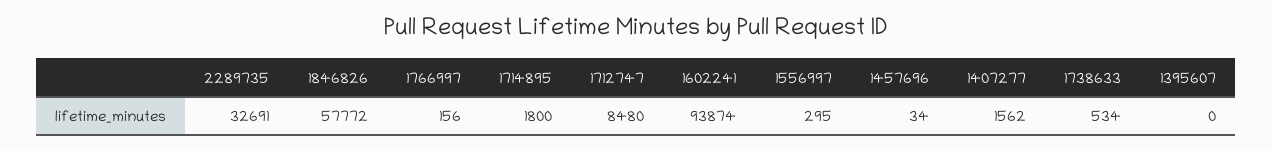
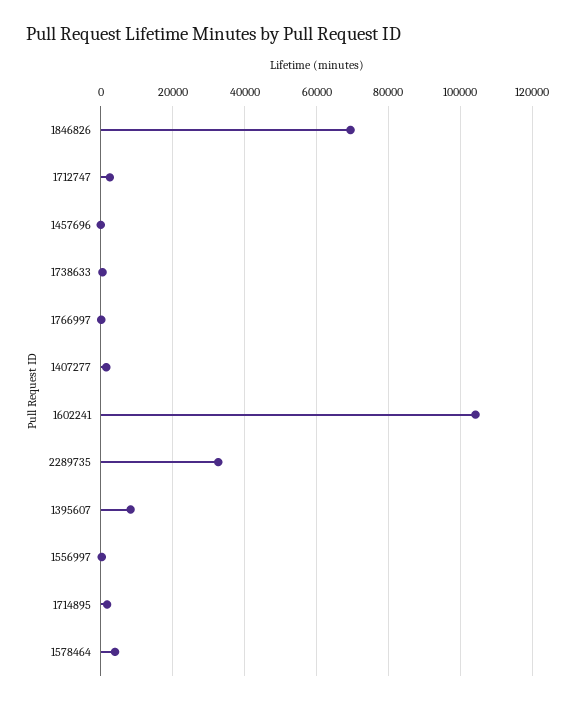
  {
    "2289735": 32691,
-   "1846826": 57772,
+   "1846826": 70000,
    "1766997": 156,
    "1714895": 1800,
-   "1712747": 8480,
+   "1712747": 2000,
-   "1602241": 93874,
+   "1602241": 104000,
    "1556997": 295,
    "1457696": 34,
    "1407277": 1562,
    "1738633": 534,
-   "1395607": 0
+   "1395607": 8000,
+   "1578464": 4000
  }

